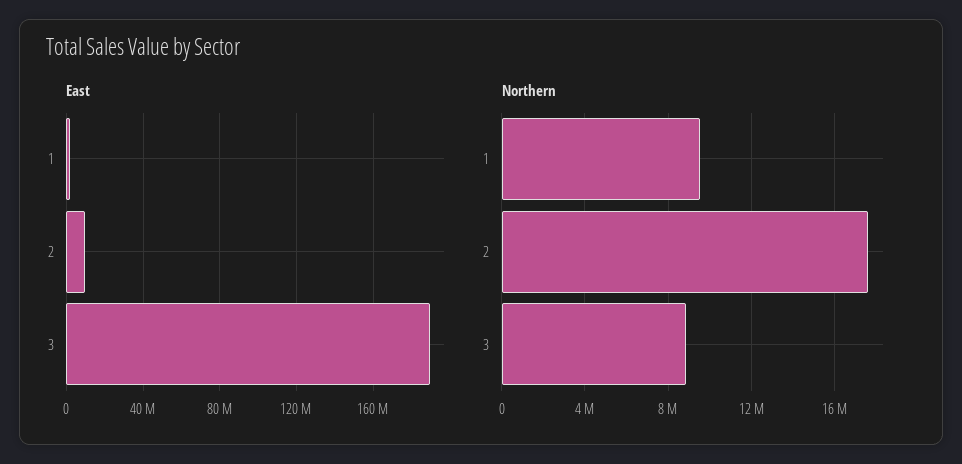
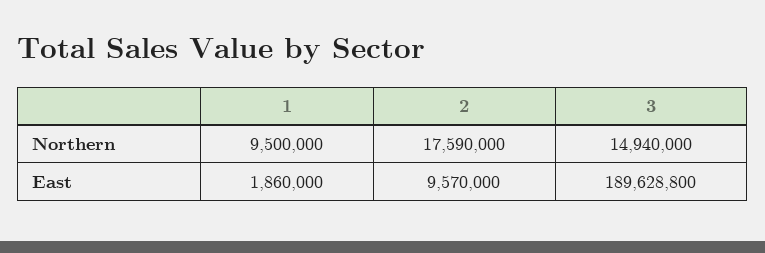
  {
    "East": {
      "1": 1860000,
      "2": 9570000,
      "3": 189628800
    },
    "Northern": {
      "1": 9500000,
      "2": 17590000,
-     "3": 9000000
+     "3": 14940000
    }
  }

